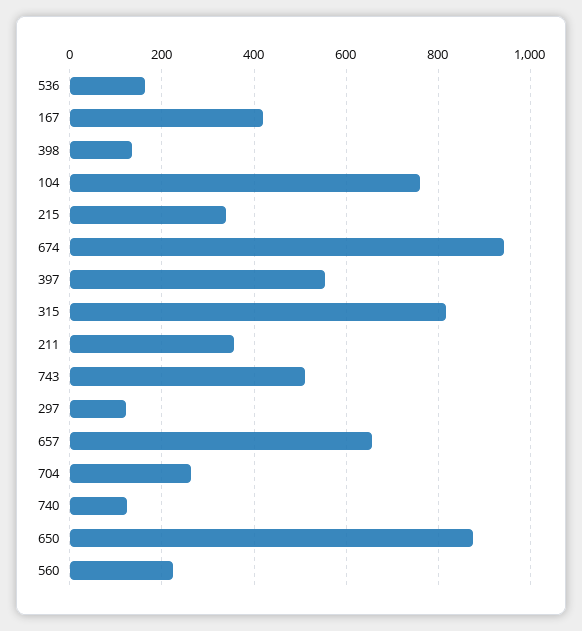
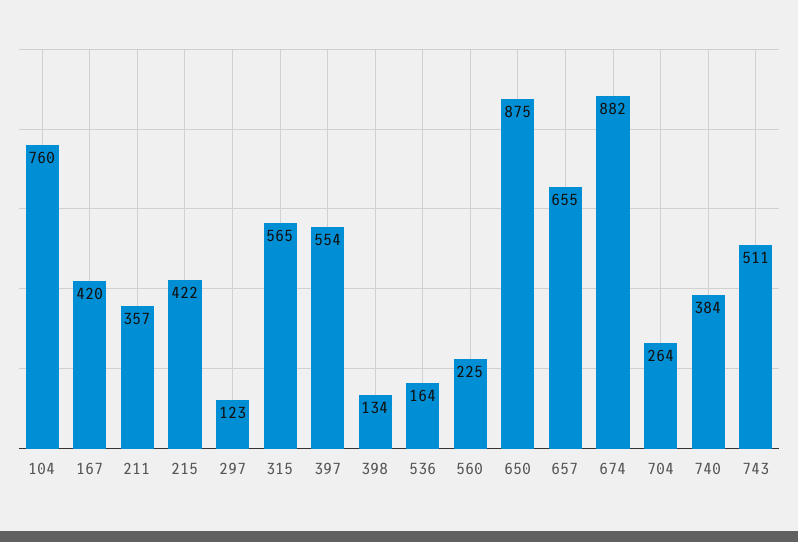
  {
    "536": 164,
    "167": 420,
    "398": 134,
    "104": 760,
-   "215": 340,
+   "215": 422,
-   "674": 940,
+   "674": 882,
    "397": 554,
-   "315": 820,
+   "315": 565,
    "211": 357,
    "743": 511,
    "297": 123,
    "657": 655,
    "704": 264,
-   "740": 120,
+   "740": 384,
    "650": 875,
    "560": 225
  }

